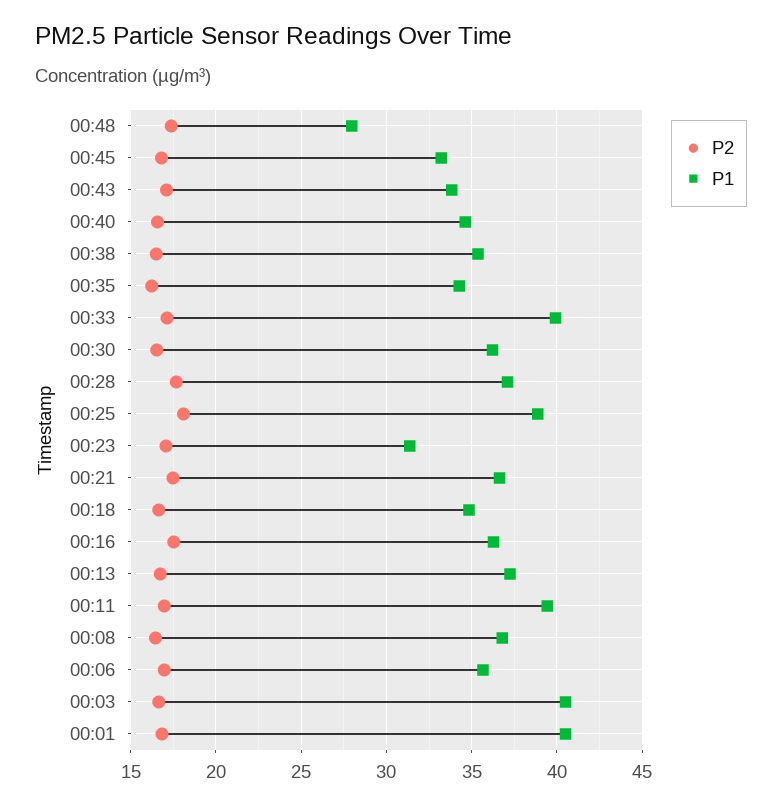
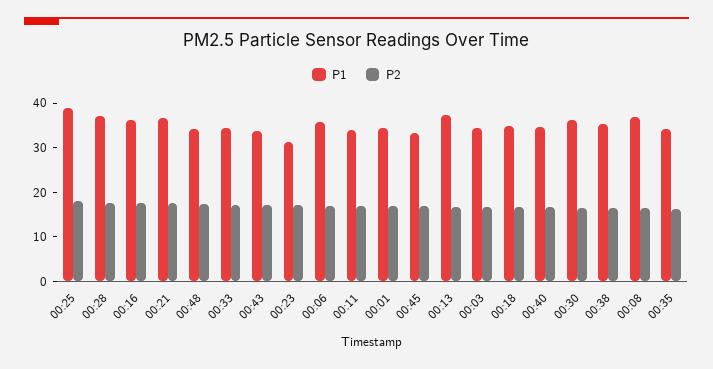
  {
    "P2": {
      "00:48": 17.5,
      "00:45": 17,
      "00:43": 17,
      "00:40": 16.5,
      "00:38": 16.5,
      "00:35": 16,
      "00:33": 17,
      "00:30": 16.5,
      "00:28": 17.5,
      "00:25": 18,
      "00:23": 17,
      "00:21": 17.5,
      "00:18": 16.5,
      "00:16": 17.5,
      "00:13": 16.5,
      "00:11": 17,
      "00:08": 16.5,
      "00:06": 17,
      "00:03": 16.5,
      "00:01": 17
    },
    "P1": {
-     "00:48": 28,
+     "00:48": 34,
      "00:45": 33,
      "00:43": 34,
      "00:40": 34.5,
      "00:38": 35.5,
      "00:35": 34.5,
-     "00:33": 40,
+     "00:33": 34,
      "00:30": 36,
      "00:28": 37,
      "00:25": 39,
      "00:23": 31.5,
      "00:21": 36.5,
      "00:18": 35,
      "00:16": 36.5,
      "00:13": 37.5,
-     "00:11": 39.5,
+     "00:11": 34,
      "00:08": 37,
      "00:06": 35.5,
-     "00:03": 40.5,
+     "00:03": 34,
-     "00:01": 40.5
+     "00:01": 34
    }
  }

